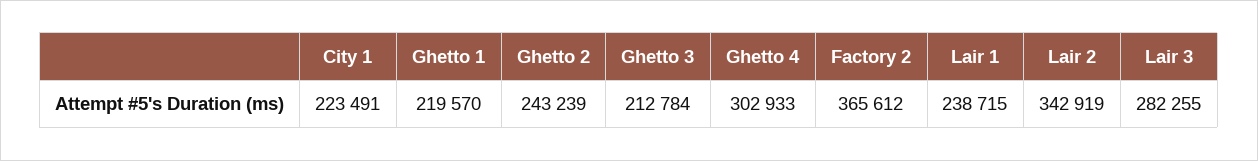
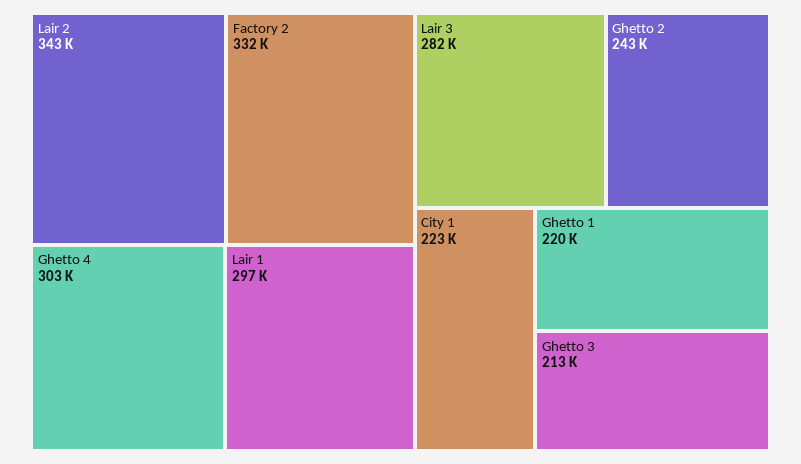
  {
    "City 1": 223491,
    "Ghetto 1": 219570,
    "Ghetto 2": 243239,
    "Ghetto 3": 212784,
    "Ghetto 4": 302933,
-   "Factory 2": 365612,
+   "Factory 2": 332000,
-   "Lair 1": 238715,
+   "Lair 1": 297000,
    "Lair 2": 342919,
    "Lair 3": 282255
  }

